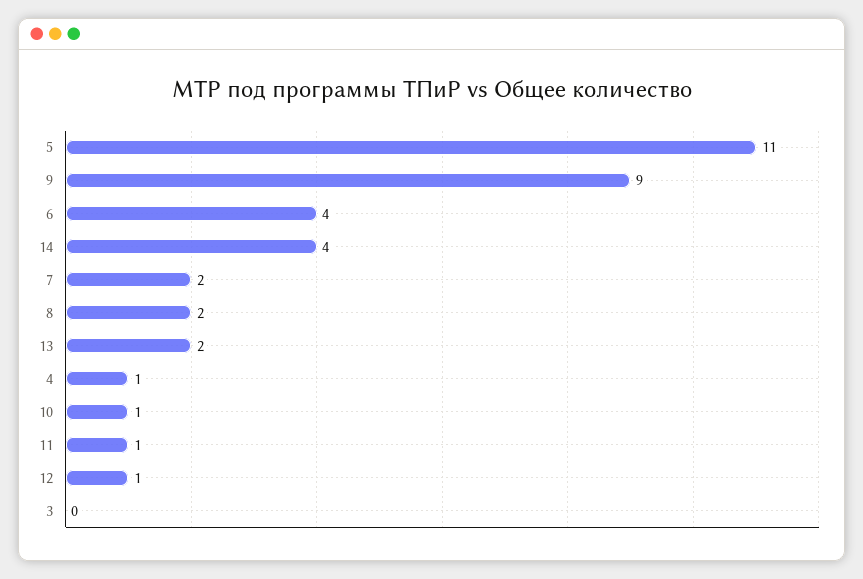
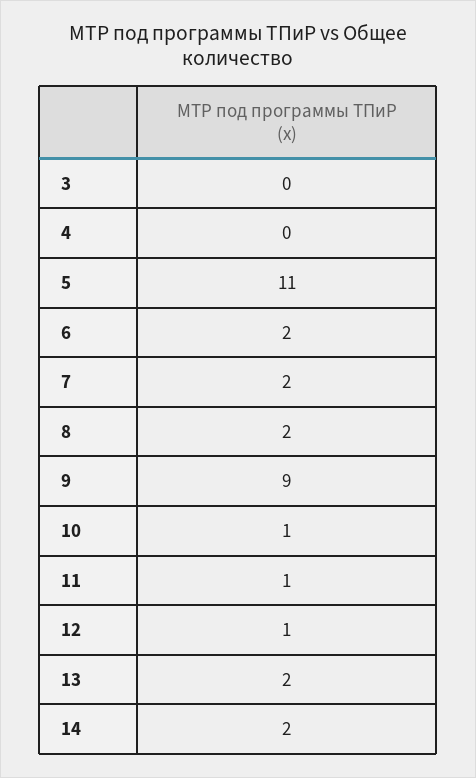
  {
    "5": 11,
    "9": 9,
-   "6": 4,
+   "6": 2,
-   "14": 4,
+   "14": 2,
    "7": 2,
    "8": 2,
    "13": 2,
-   "4": 1,
+   "4": 0,
    "10": 1,
    "11": 1,
    "12": 1,
    "3": 0
  }

